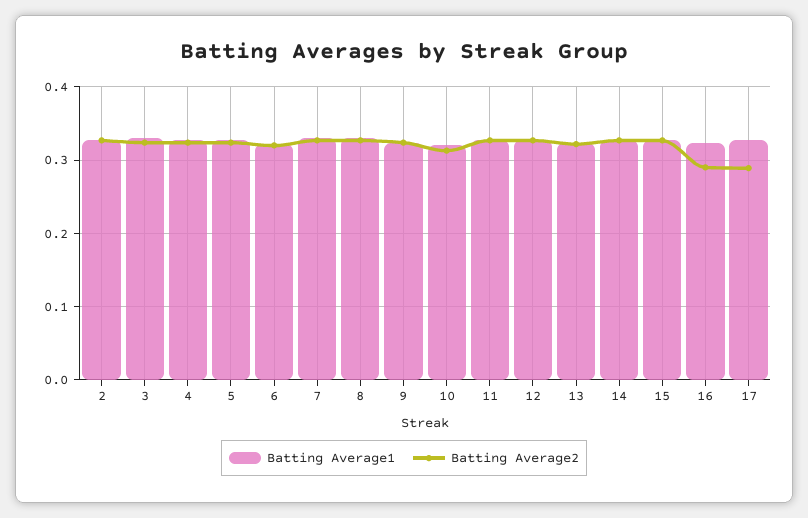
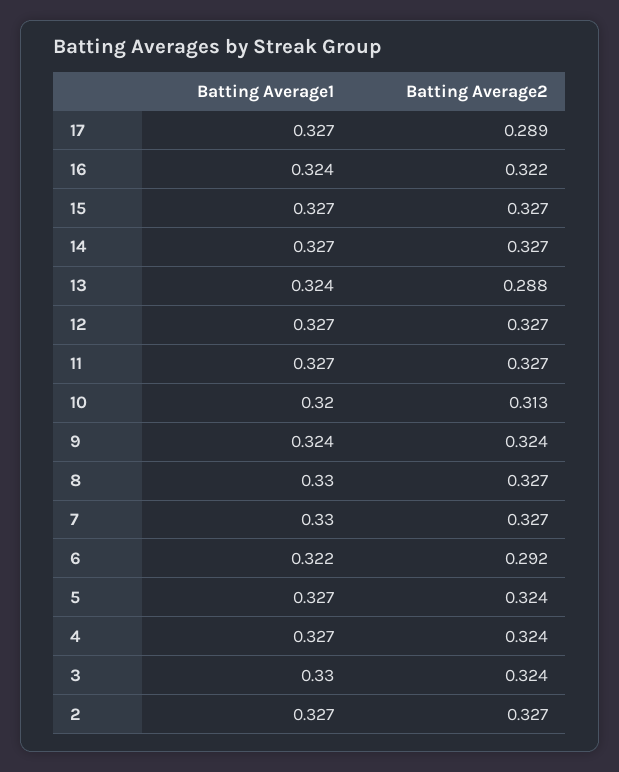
  {
    "Batting Average1": {
      "2": 0.327,
      "3": 0.33,
      "4": 0.327,
      "5": 0.327,
      "6": 0.322,
      "7": 0.33,
      "8": 0.33,
      "9": 0.324,
      "10": 0.32,
      "11": 0.327,
      "12": 0.327,
      "13": 0.324,
      "14": 0.327,
      "15": 0.327,
      "16": 0.324,
      "17": 0.327
    },
    "Batting Average2": {
      "2": 0.327,
      "3": 0.324,
      "4": 0.324,
      "5": 0.324,
-     "6": 0.32,
+     "6": 0.292,
      "7": 0.327,
      "8": 0.327,
      "9": 0.324,
      "10": 0.313,
      "11": 0.327,
      "12": 0.327,
-     "13": 0.32,
+     "13": 0.288,
      "14": 0.327,
      "15": 0.327,
-     "16": 0.29,
+     "16": 0.322,
      "17": 0.289
    }
  }

